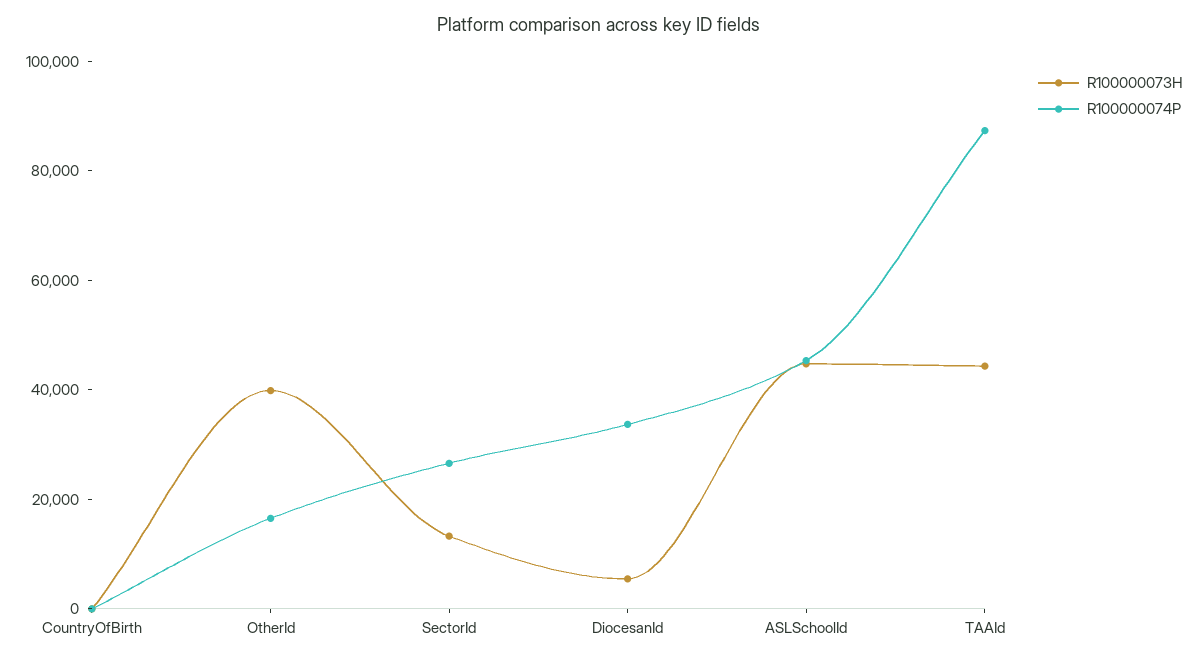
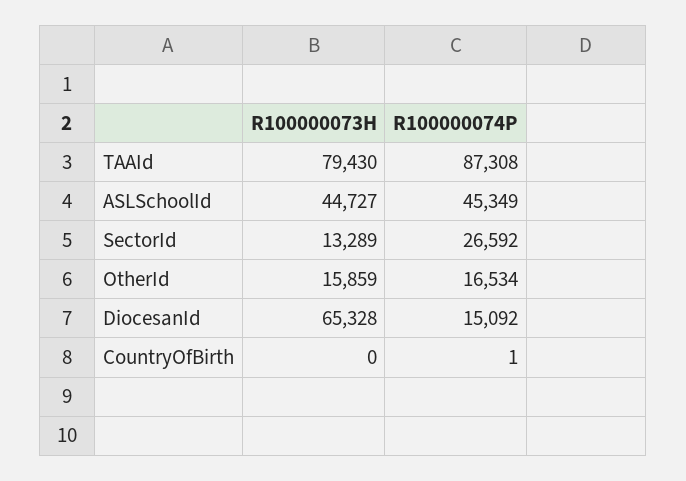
  {
    "R100000073H": {
      "CountryOfBirth": 0,
-     "OtherId": 40000,
+     "OtherId": 15859,
      "SectorId": 13289,
-     "DiocesanId": 5000,
+     "DiocesanId": 65328,
      "ASLSchoolId": 44727,
-     "TAAId": 45000
+     "TAAId": 79430
    },
    "R100000074P": {
      "CountryOfBirth": 1,
      "OtherId": 16534,
      "SectorId": 26592,
-     "DiocesanId": 35000,
+     "DiocesanId": 15092,
      "ASLSchoolId": 45349,
      "TAAId": 87308
    }
  }

